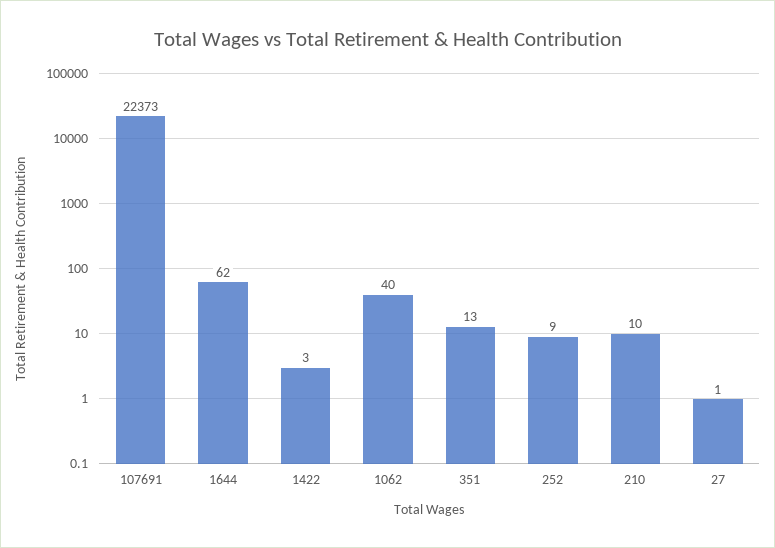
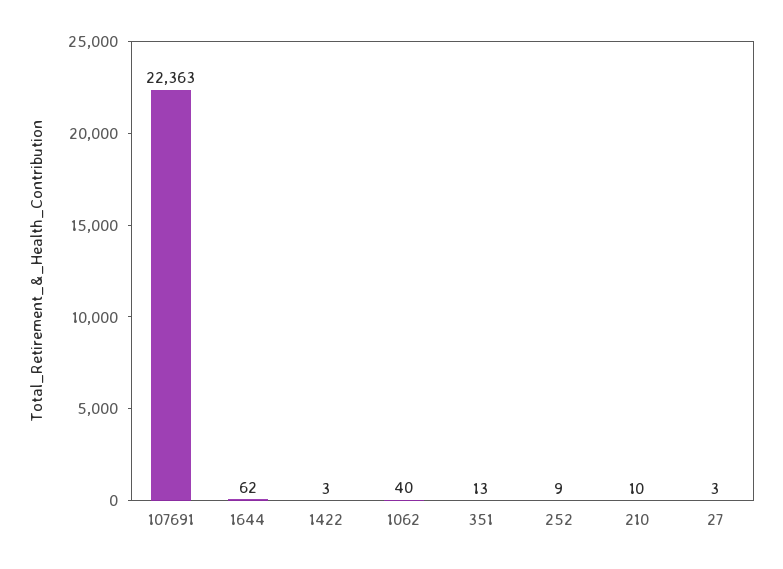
  {
-   "107691": 22373,
+   "107691": 22363,
    "1644": 62,
    "1422": 3,
    "1062": 40,
    "351": 13,
    "252": 9,
    "210": 10,
-   "27": 1
+   "27": 3
  }

